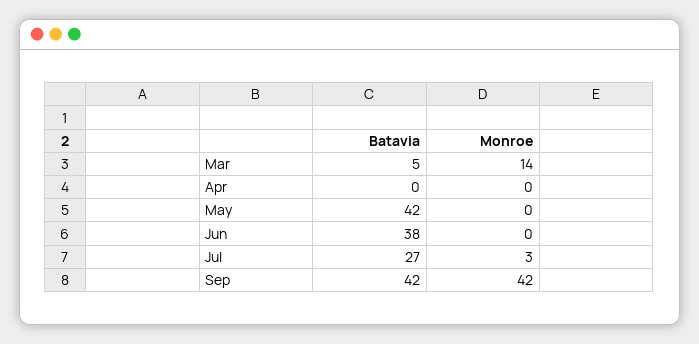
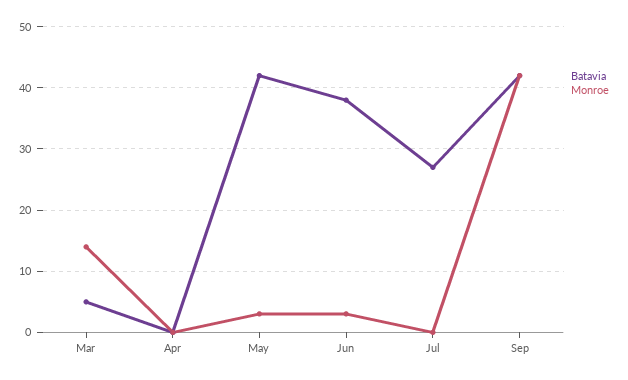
  {
    "Batavia": {
      "Mar": 5,
      "Apr": 0,
      "May": 42,
      "Jun": 38,
      "Jul": 27,
      "Sep": 42
    },
    "Monroe": {
      "Mar": 14,
      "Apr": 0,
-     "May": 0,
+     "May": 3,
-     "Jun": 0,
+     "Jun": 3,
-     "Jul": 3,
+     "Jul": 0,
      "Sep": 42
    }
  }

